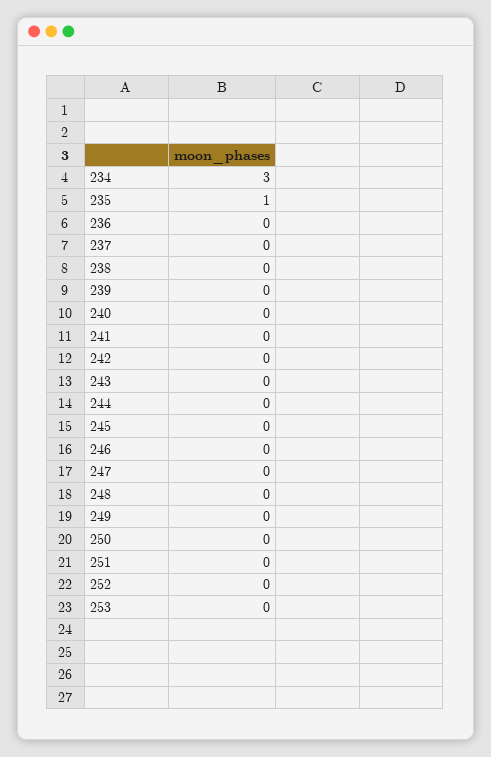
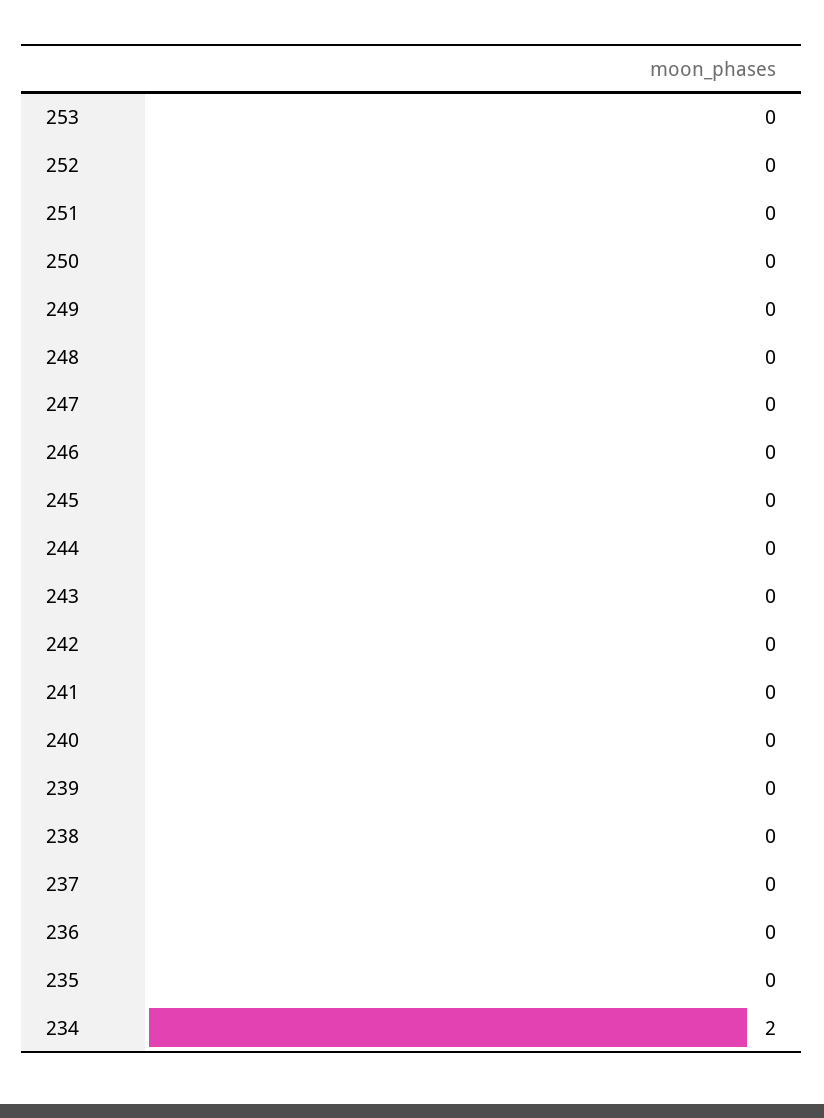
  {
-   "234": 3,
+   "234": 2,
-   "235": 1,
+   "235": 0,
    "236": 0,
    "237": 0,
    "238": 0,
    "239": 0,
    "240": 0,
    "241": 0,
    "242": 0,
    "243": 0,
    "244": 0,
    "245": 0,
    "246": 0,
    "247": 0,
    "248": 0,
    "249": 0,
    "250": 0,
    "251": 0,
    "252": 0,
    "253": 0
  }

